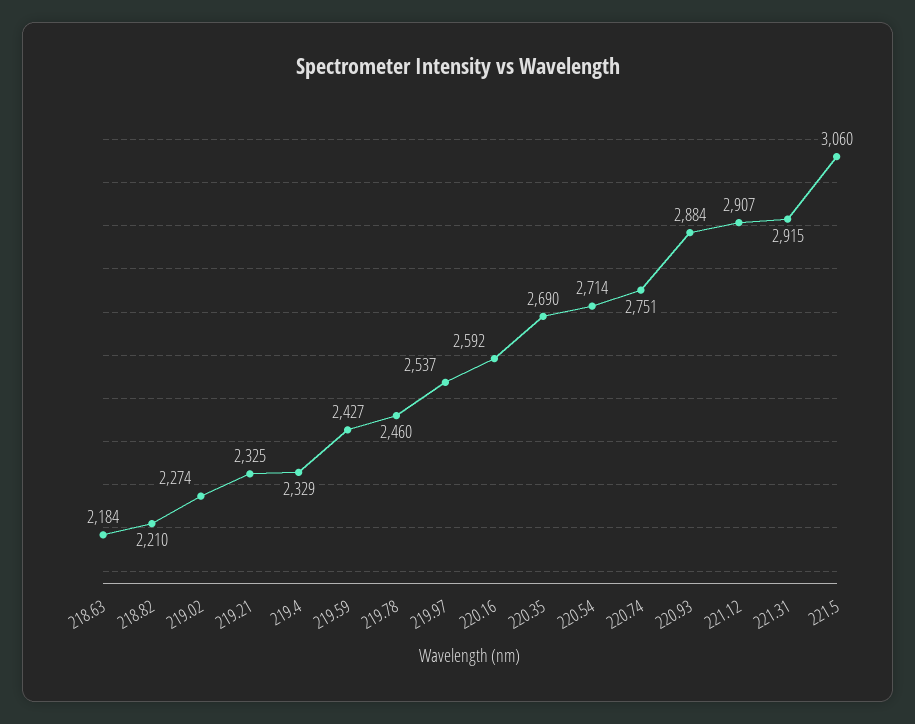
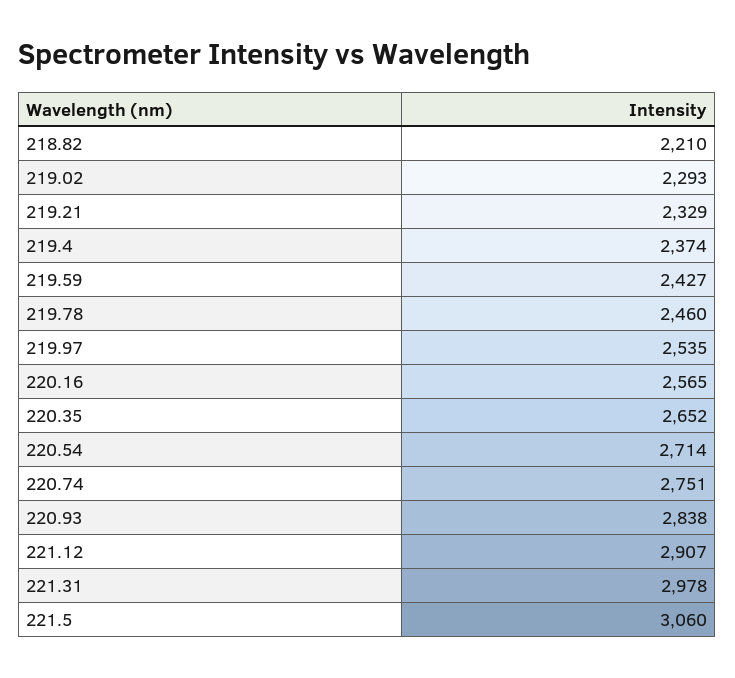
  {
-   "218.63": 2184,
    "218.82": 2210,
-   "219.02": 2274,
+   "219.02": 2293,
-   "219.21": 2325,
+   "219.21": 2329,
-   "219.4": 2329,
+   "219.4": 2374,
    "219.59": 2427,
    "219.78": 2460,
-   "219.97": 2537,
+   "219.97": 2535,
-   "220.16": 2592,
+   "220.16": 2565,
-   "220.35": 2690,
+   "220.35": 2652,
    "220.54": 2714,
    "220.74": 2751,
-   "220.93": 2884,
+   "220.93": 2838,
    "221.12": 2907,
-   "221.31": 2915,
+   "221.31": 2978,
    "221.5": 3060
  }

